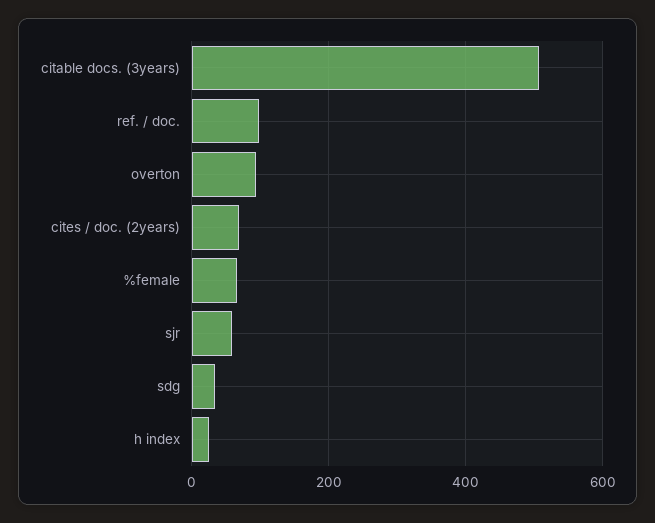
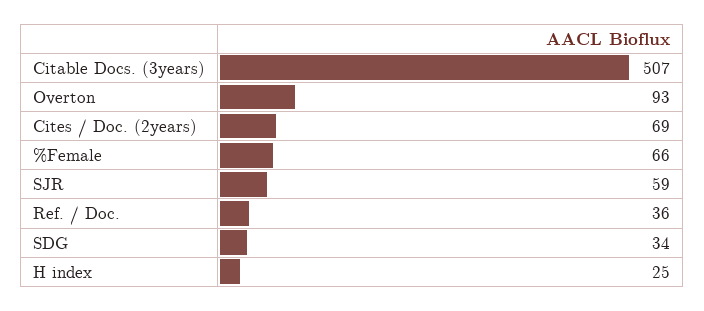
  {
    "citable docs. (3years)": 507,
-   "ref. / doc.": 100,
+   "ref. / doc.": 36,
    "overton": 93,
    "cites / doc. (2years)": 69,
    "%female": 66,
    "sjr": 59,
    "sdg": 34,
    "h index": 25
  }

